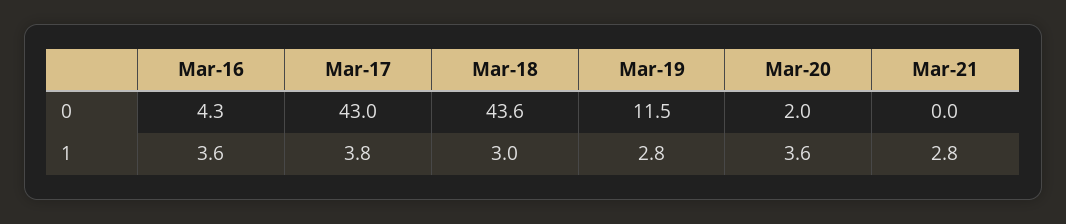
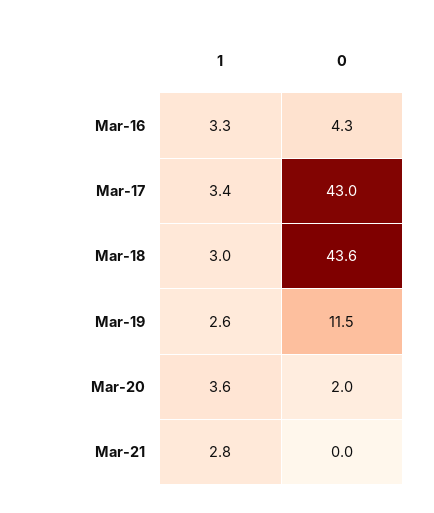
  {
    "Mar-16": {
      "0": 4.3,
-     "1": 3.6
+     "1": 3.3
    },
    "Mar-17": {
      "0": 43,
-     "1": 3.8
+     "1": 3.4
    },
    "Mar-18": {
      "0": 43.6,
      "1": 3
    },
    "Mar-19": {
      "0": 11.5,
-     "1": 2.8
+     "1": 2.6
    },
    "Mar-20": {
      "0": 2,
      "1": 3.6
    },
    "Mar-21": {
      "0": 0,
      "1": 2.8
    }
  }

